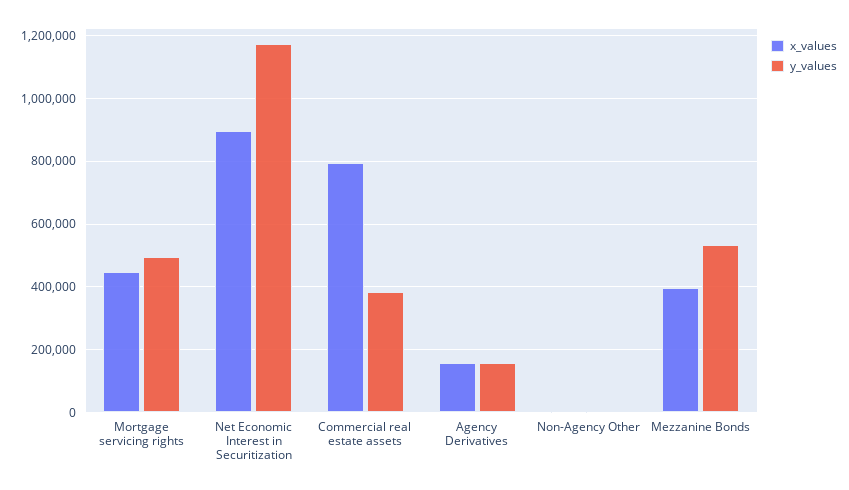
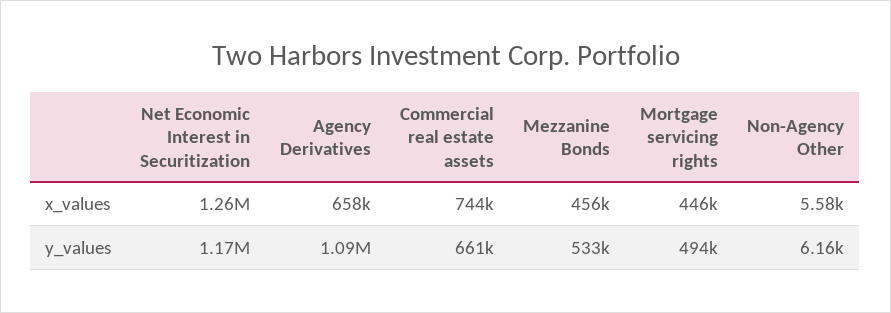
  {
    "x_values": {
      "Mortgage servicing rights": 446000,
-     "Net Economic Interest in Securitization": 900000,
+     "Net Economic Interest in Securitization": 1260000,
-     "Commercial real estate assets": 800000,
+     "Commercial real estate assets": 744000,
-     "Agency Derivatives": 160000,
+     "Agency Derivatives": 658000,
      "Non-Agency Other": 5580,
-     "Mezzanine Bonds": 400000
+     "Mezzanine Bonds": 456000
    },
    "y_values": {
      "Mortgage servicing rights": 494000,
      "Net Economic Interest in Securitization": 1170000,
-     "Commercial real estate assets": 380000,
+     "Commercial real estate assets": 661000,
-     "Agency Derivatives": 160000,
+     "Agency Derivatives": 1090000,
      "Non-Agency Other": 6160,
      "Mezzanine Bonds": 533000
    }
  }

